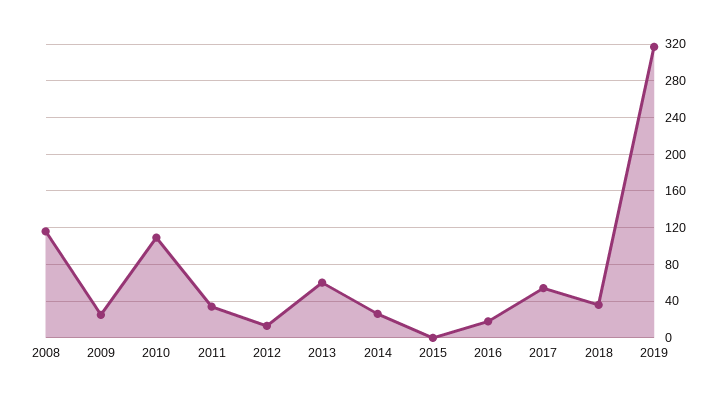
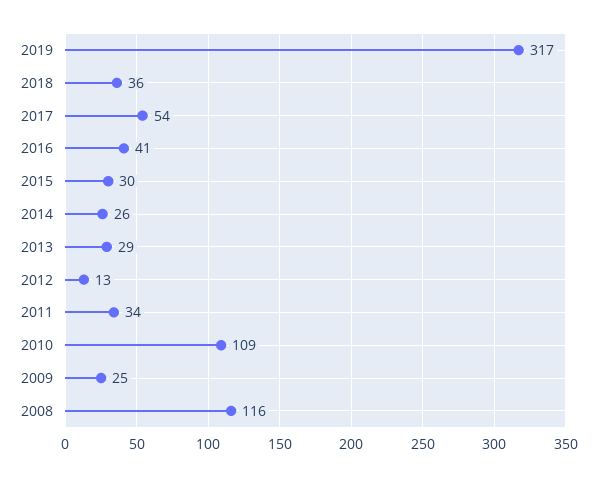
  {
    "2008": 116,
    "2009": 25,
    "2010": 109,
    "2011": 34,
    "2012": 13,
-   "2013": 60,
+   "2013": 29,
    "2014": 26,
-   "2015": 0,
+   "2015": 30,
-   "2016": 20,
+   "2016": 41,
    "2017": 54,
    "2018": 36,
    "2019": 317
  }

